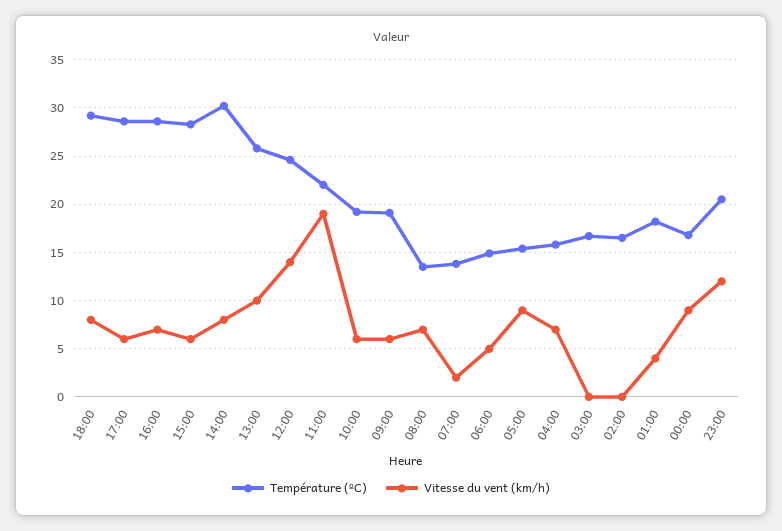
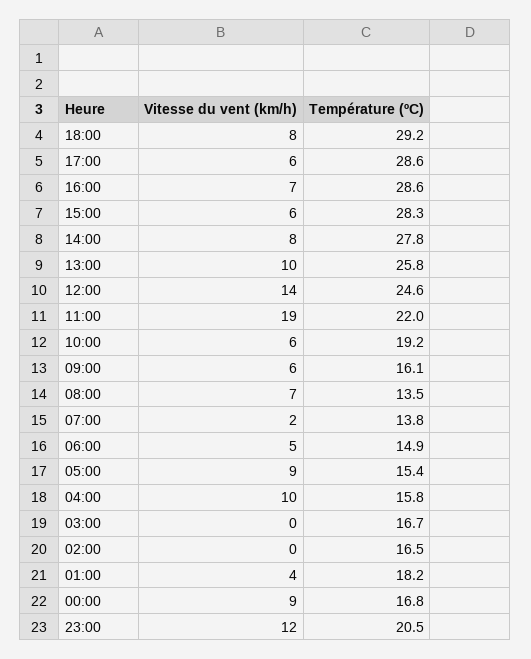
  {
    "Température (ºC)": {
      "18:00": 29.2,
      "17:00": 28.6,
      "16:00": 28.6,
      "15:00": 28.3,
-     "14:00": 30,
+     "14:00": 27.8,
      "13:00": 25.8,
      "12:00": 24.6,
      "11:00": 22,
      "10:00": 19.2,
-     "09:00": 19,
+     "09:00": 16.1,
      "08:00": 13.5,
      "07:00": 13.8,
      "06:00": 14.9,
      "05:00": 15.4,
      "04:00": 15.8,
      "03:00": 16.7,
      "02:00": 16.5,
      "01:00": 18.2,
      "00:00": 16.8,
      "23:00": 20.5
    },
    "Vitesse du vent (km/h)": {
      "18:00": 8,
      "17:00": 6,
      "16:00": 7,
      "15:00": 6,
      "14:00": 8,
      "13:00": 10,
      "12:00": 14,
      "11:00": 19,
      "10:00": 6,
      "09:00": 6,
      "08:00": 7,
      "07:00": 2,
      "06:00": 5,
      "05:00": 9,
-     "04:00": 7,
+     "04:00": 10,
      "03:00": 0,
      "02:00": 0,
      "01:00": 4,
      "00:00": 9,
      "23:00": 12
    }
  }

